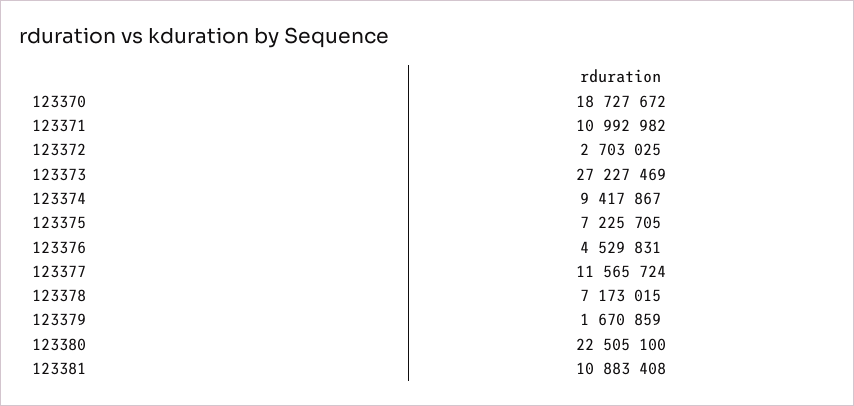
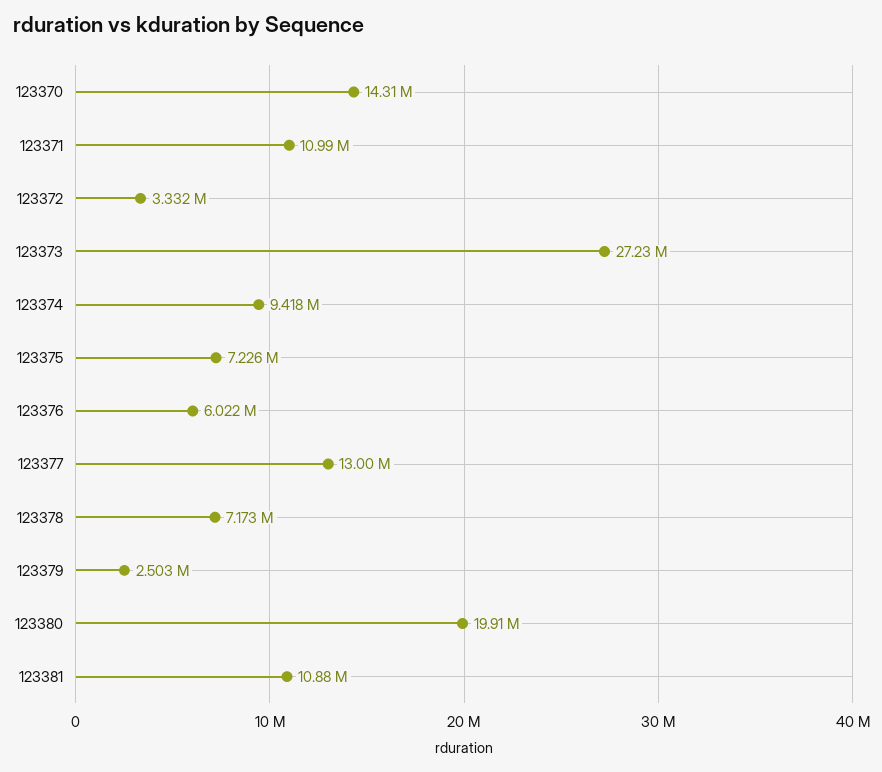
  {
-   "123370": 18727672,
+   "123370": 14310000,
    "123371": 10992982,
-   "123372": 2703025,
+   "123372": 3332000,
    "123373": 27227469,
    "123374": 9417867,
    "123375": 7225705,
-   "123376": 4529831,
+   "123376": 6022000,
-   "123377": 11565724,
+   "123377": 13000000,
    "123378": 7173015,
-   "123379": 1670859,
+   "123379": 2503000,
-   "123380": 22505100,
+   "123380": 19910000,
    "123381": 10883408
  }

